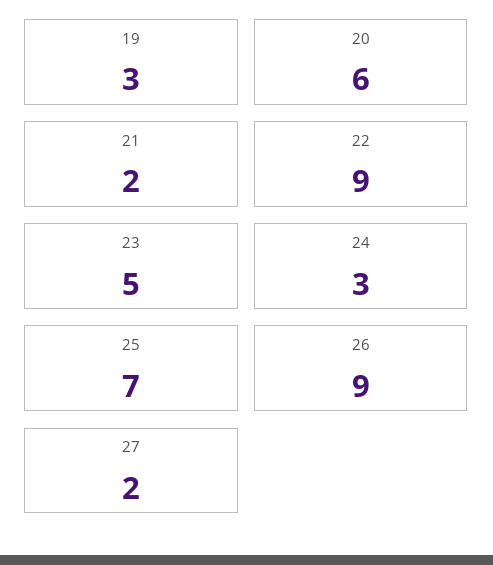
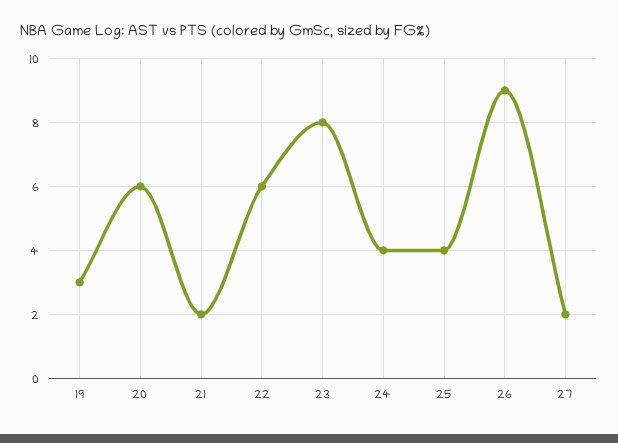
  {
    "19": 3,
    "20": 6,
    "21": 2,
-   "22": 9,
+   "22": 6,
-   "23": 5,
+   "23": 8,
-   "24": 3,
+   "24": 4,
-   "25": 7,
+   "25": 4,
    "26": 9,
    "27": 2
  }

